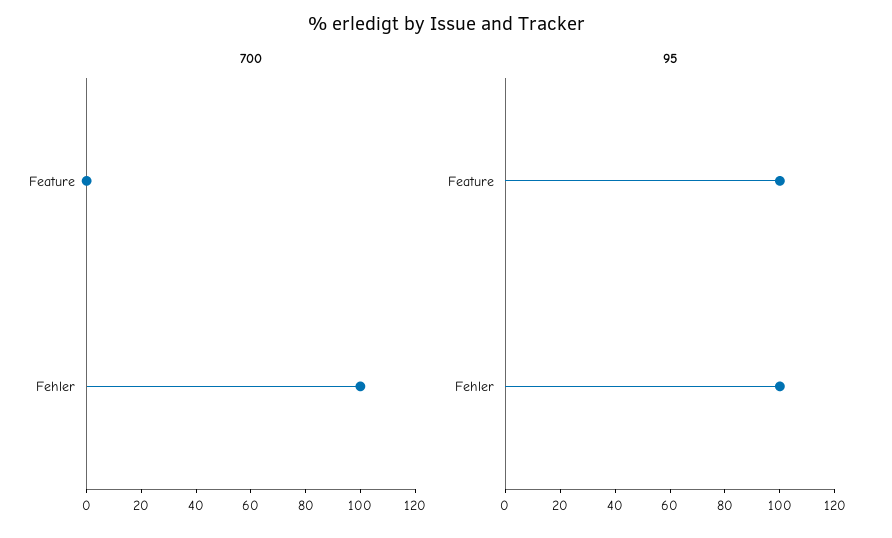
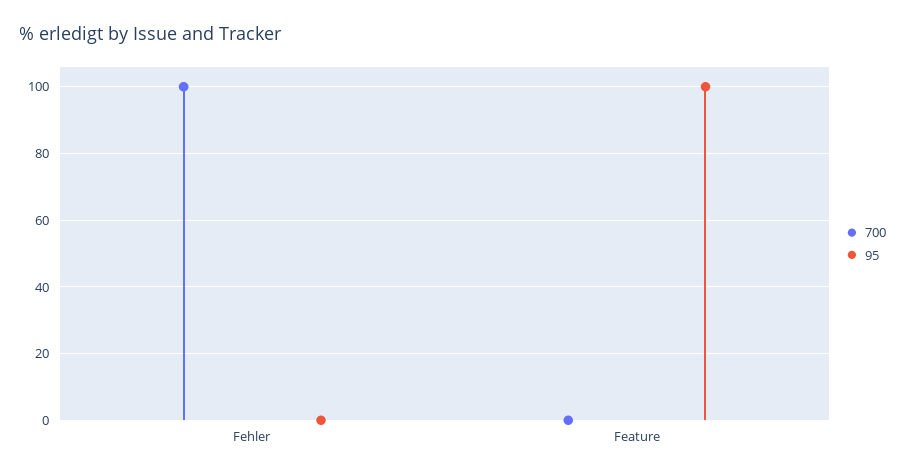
  {
    "700": {
      "Feature": 0,
      "Fehler": 100
    },
    "95": {
      "Feature": 100,
-     "Fehler": 100
+     "Fehler": 0
    }
  }

